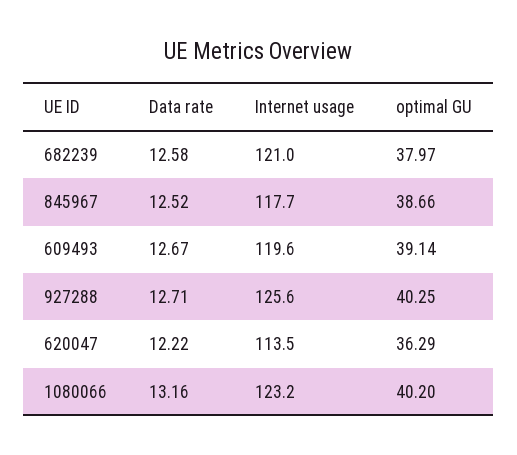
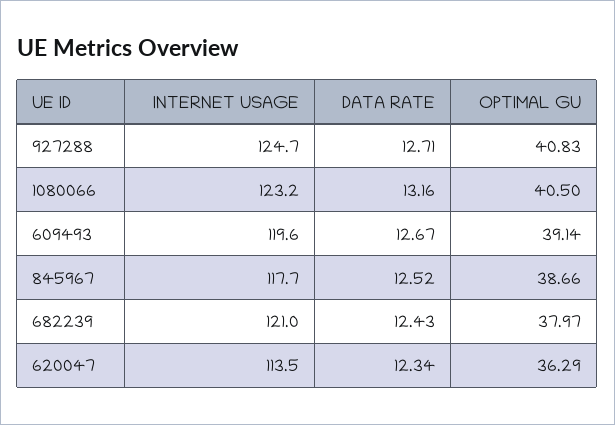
  {
    "Data rate": {
-     "682239": 12.58,
+     "682239": 12.43,
      "845967": 12.52,
      "609493": 12.67,
      "927288": 12.71,
-     "620047": 12.22,
+     "620047": 12.34,
      "1080066": 13.16
    },
    "Internet usage": {
      "682239": 121,
      "845967": 117.7,
      "609493": 119.6,
-     "927288": 125.6,
+     "927288": 124.7,
      "620047": 113.5,
      "1080066": 123.2
    },
    "optimal GU": {
      "682239": 37.97,
      "845967": 38.66,
      "609493": 39.14,
-     "927288": 40.25,
+     "927288": 40.83,
      "620047": 36.29,
-     "1080066": 40.2
+     "1080066": 40.5
    }
  }

